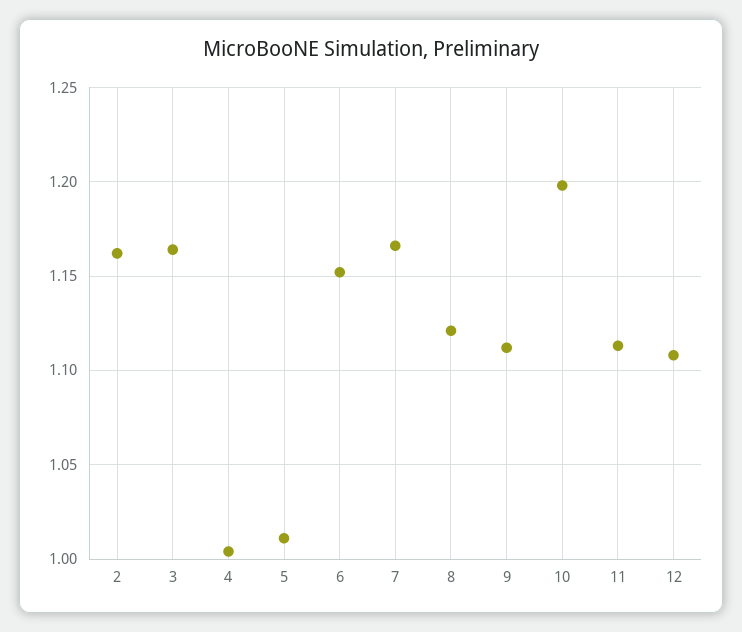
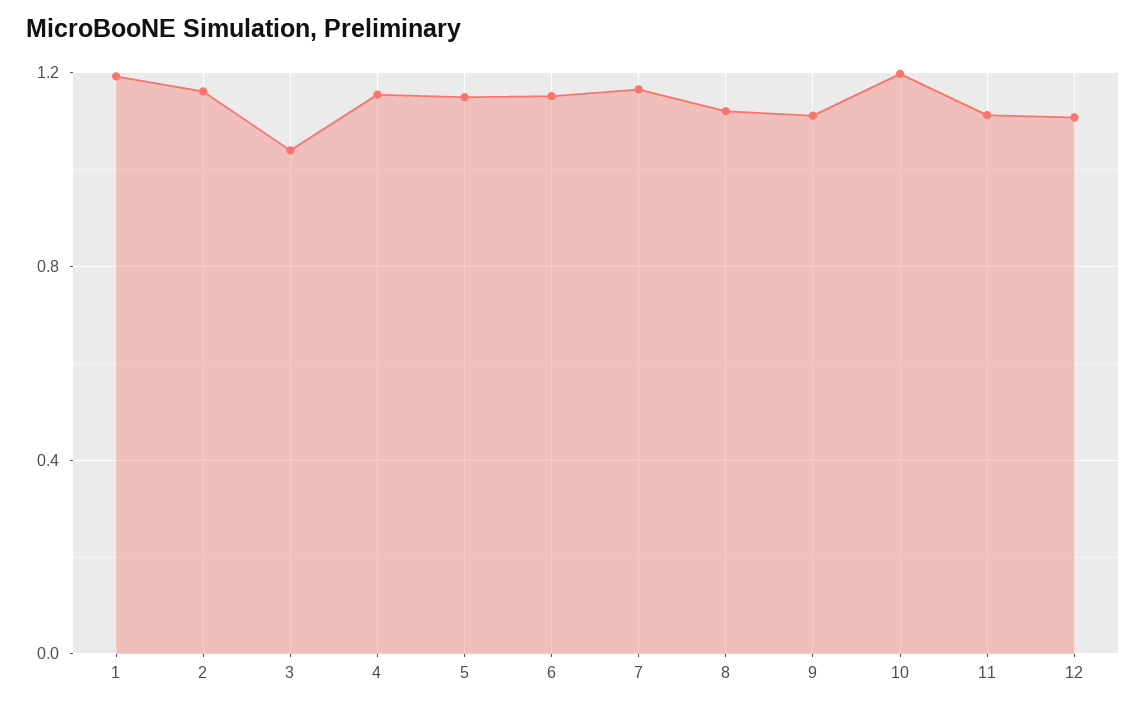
  {
    "2": 1.16,
-   "3": 1.165,
+   "3": 1.05,
-   "4": 1.005,
+   "4": 1.15,
-   "5": 1.01,
+   "5": 1.15,
    "6": 1.15,
    "7": 1.165,
    "8": 1.12,
    "9": 1.11,
    "10": 1.2,
    "11": 1.115,
-   "12": 1.11
+   "12": 1.11,
+   "1": 1.2
  }

